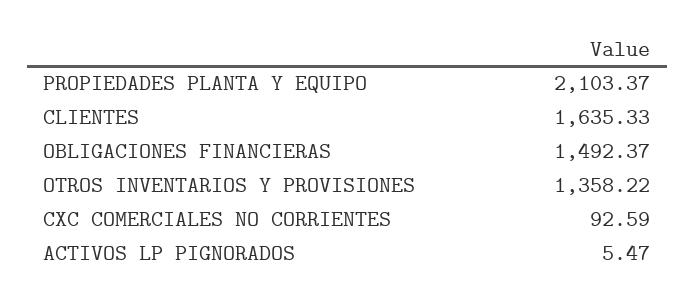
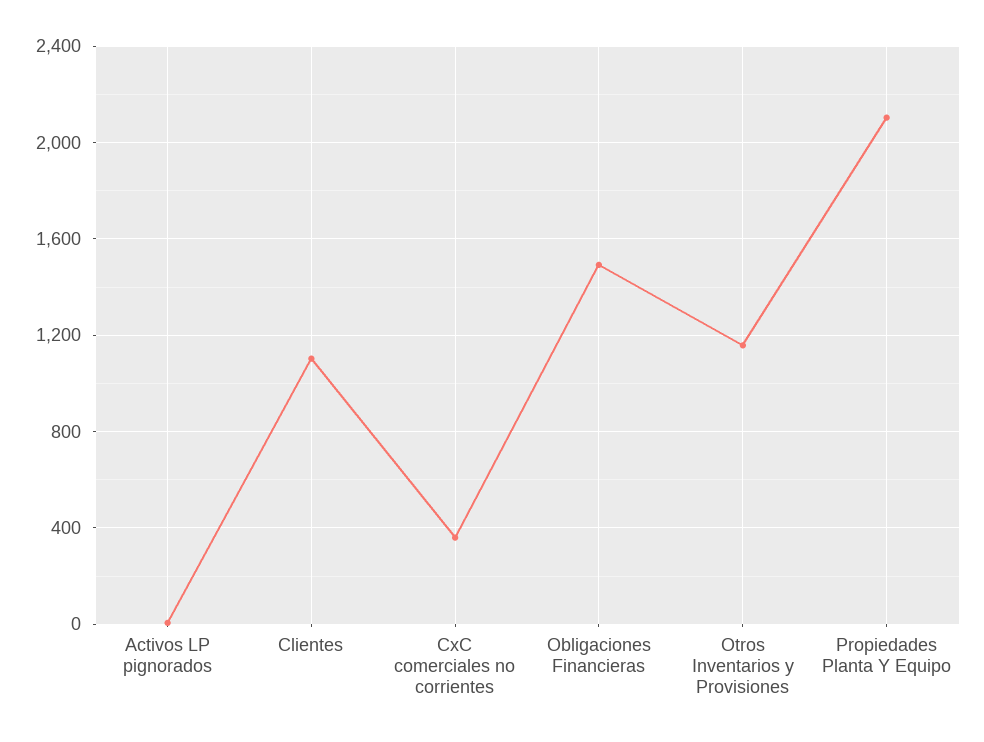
  {
    "PROPIEDADES PLANTA Y EQUIPO": 2103.37,
-   "CLIENTES": 1635.33,
+   "CLIENTES": 1100,
    "OBLIGACIONES FINANCIERAS": 1492.37,
-   "OTROS INVENTARIOS Y PROVISIONES": 1358.22,
+   "OTROS INVENTARIOS Y PROVISIONES": 1150,
-   "CXC COMERCIALES NO CORRIENTES": 92.59,
+   "CXC COMERCIALES NO CORRIENTES": 350,
    "ACTIVOS LP PIGNORADOS": 5.47
  }

